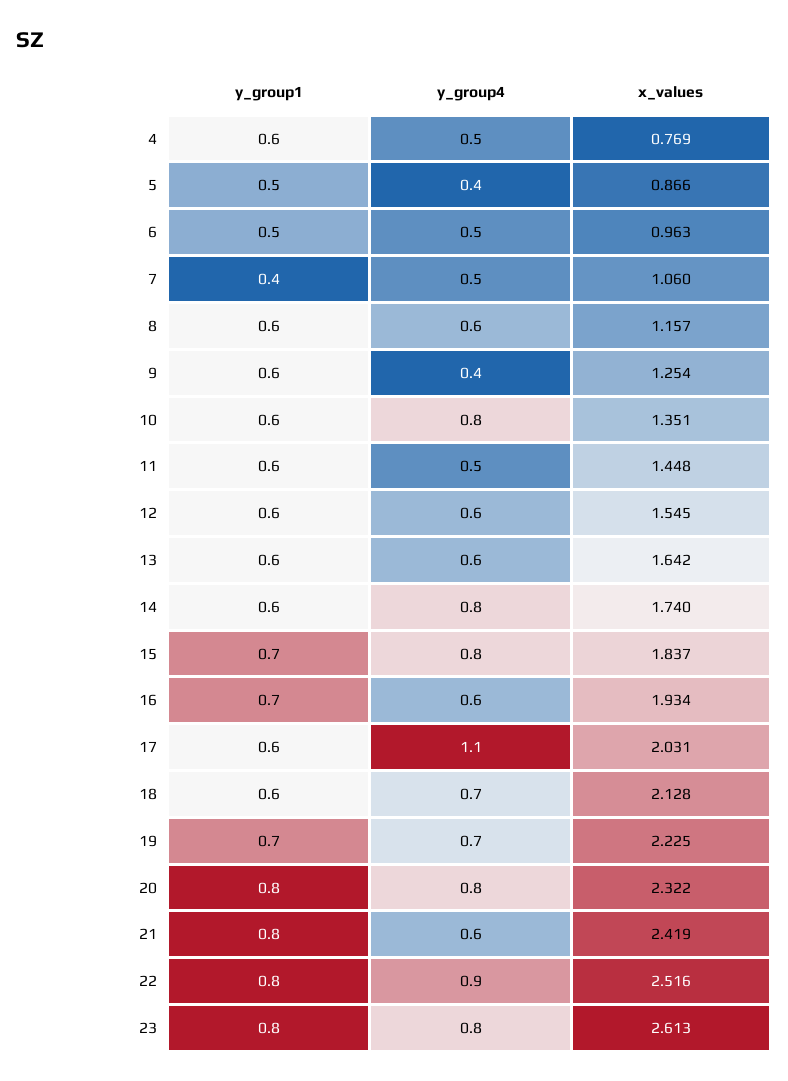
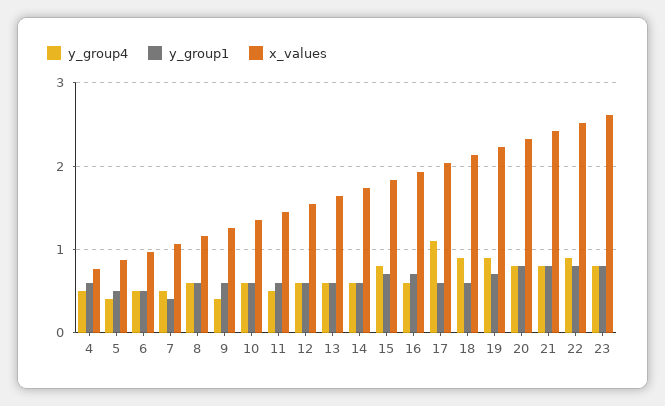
  {
    "y_group1": {
      "4": 0.6,
      "5": 0.5,
      "6": 0.5,
      "7": 0.4,
      "8": 0.6,
      "9": 0.6,
      "10": 0.6,
      "11": 0.6,
      "12": 0.6,
      "13": 0.6,
      "14": 0.6,
      "15": 0.7,
      "16": 0.7,
      "17": 0.6,
      "18": 0.6,
      "19": 0.7,
      "20": 0.8,
      "21": 0.8,
      "22": 0.8,
      "23": 0.8
    },
    "y_group4": {
      "4": 0.5,
      "5": 0.4,
      "6": 0.5,
      "7": 0.5,
      "8": 0.6,
      "9": 0.4,
-     "10": 0.8,
+     "10": 0.6,
      "11": 0.5,
      "12": 0.6,
      "13": 0.6,
-     "14": 0.8,
+     "14": 0.6,
      "15": 0.8,
      "16": 0.6,
      "17": 1.1,
-     "18": 0.7,
+     "18": 0.9,
-     "19": 0.7,
+     "19": 0.9,
      "20": 0.8,
-     "21": 0.6,
+     "21": 0.8,
      "22": 0.9,
      "23": 0.8
    },
    "x_values": {
      "4": 0.769,
      "5": 0.866,
      "6": 0.963,
      "7": 1.06,
      "8": 1.157,
      "9": 1.254,
      "10": 1.351,
      "11": 1.448,
      "12": 1.545,
      "13": 1.642,
      "14": 1.74,
      "15": 1.837,
      "16": 1.934,
      "17": 2.031,
      "18": 2.128,
      "19": 2.225,
      "20": 2.322,
      "21": 2.419,
      "22": 2.516,
      "23": 2.613
    }
  }

